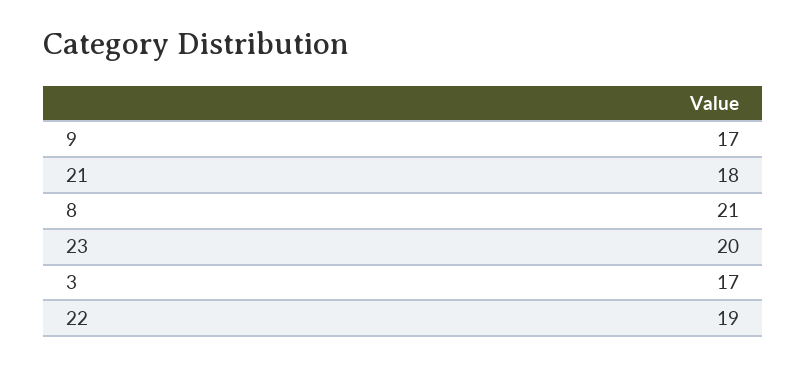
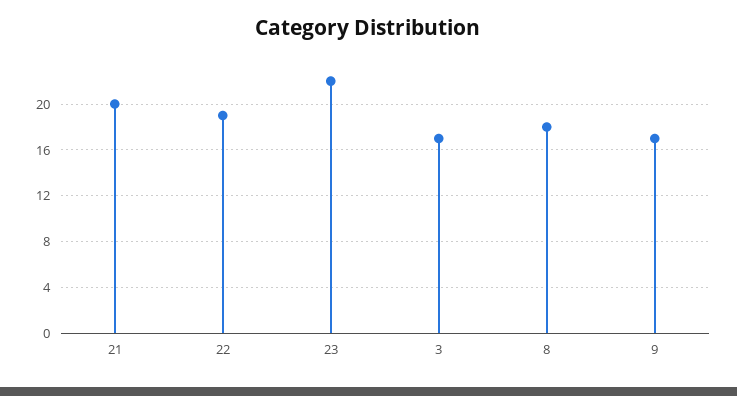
  {
    "9": 17,
-   "21": 18,
+   "21": 20,
-   "8": 21,
+   "8": 18,
-   "23": 20,
+   "23": 22,
    "3": 17,
    "22": 19
  }

